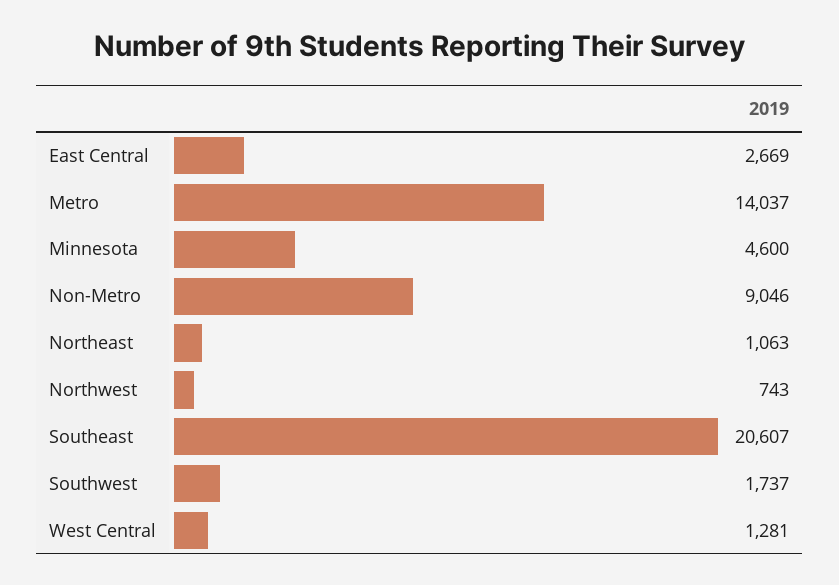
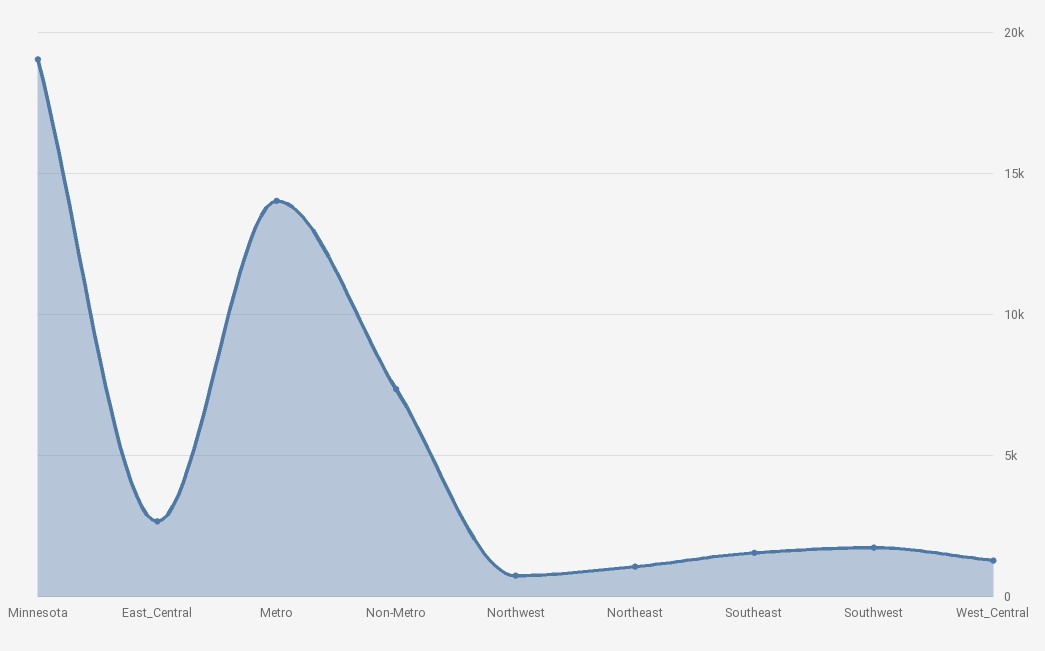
  {
    "East Central": 2669,
    "Metro": 14037,
-   "Minnesota": 4600,
+   "Minnesota": 19000,
-   "Non-Metro": 9046,
+   "Non-Metro": 7500,
    "Northeast": 1063,
    "Northwest": 743,
-   "Southeast": 20607,
+   "Southeast": 1500,
    "Southwest": 1737,
    "West Central": 1281
  }

